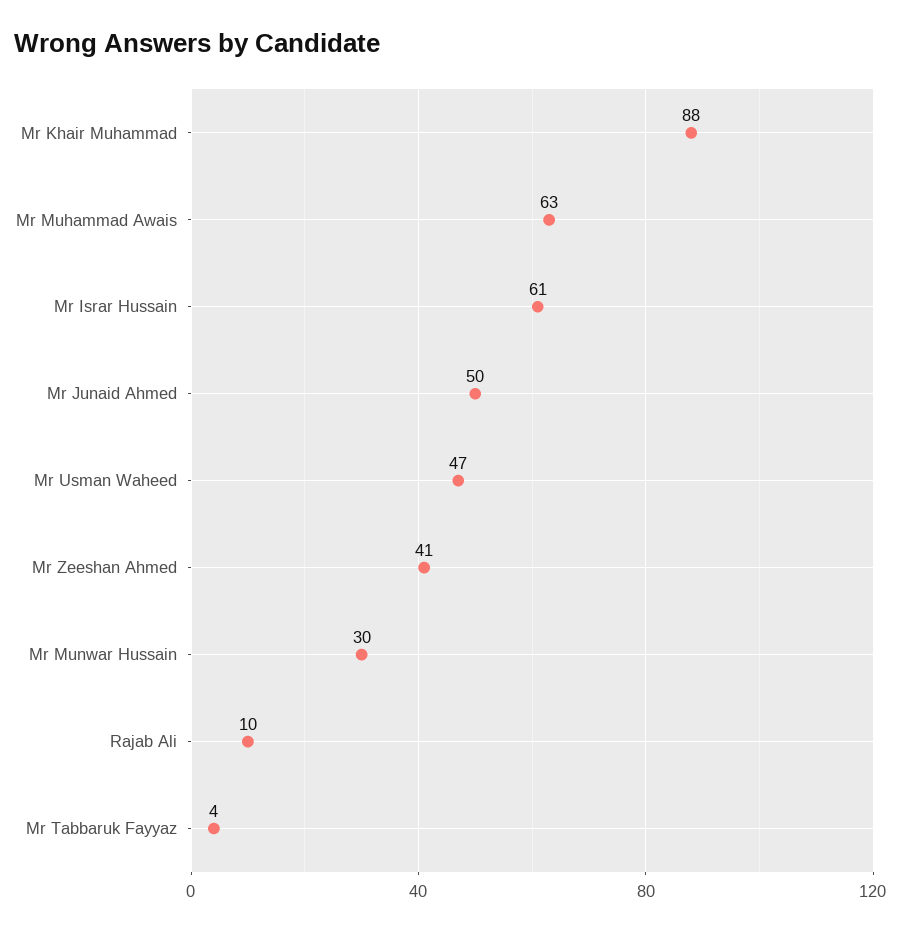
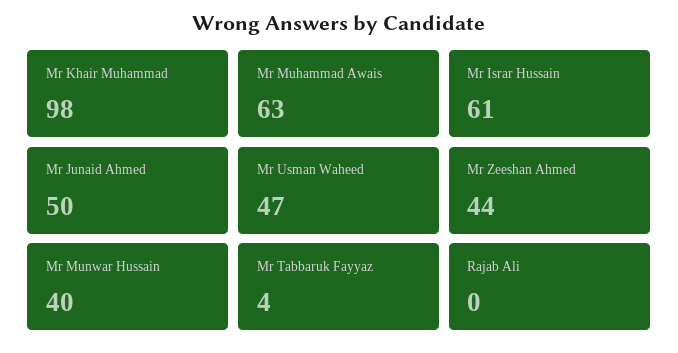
  {
-   "Mr Khair Muhammad": 88,
+   "Mr Khair Muhammad": 98,
    "Mr Muhammad Awais": 63,
    "Mr Israr Hussain": 61,
    "Mr Junaid Ahmed": 50,
    "Mr Usman Waheed": 47,
-   "Mr Zeeshan Ahmed": 41,
+   "Mr Zeeshan Ahmed": 44,
-   "Mr Munwar Hussain": 30,
+   "Mr Munwar Hussain": 40,
-   "Rajab Ali": 10,
+   "Rajab Ali": 0,
    "Mr Tabbaruk Fayyaz": 4
  }

